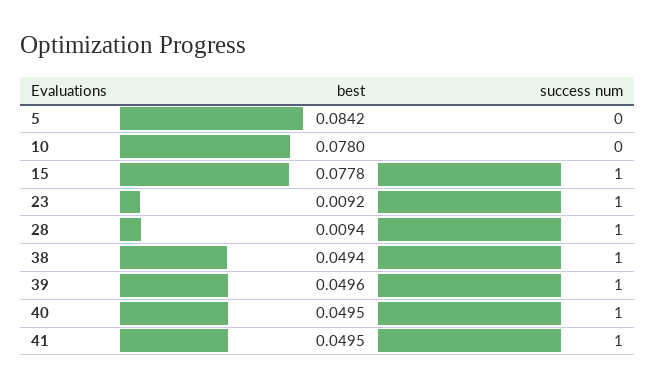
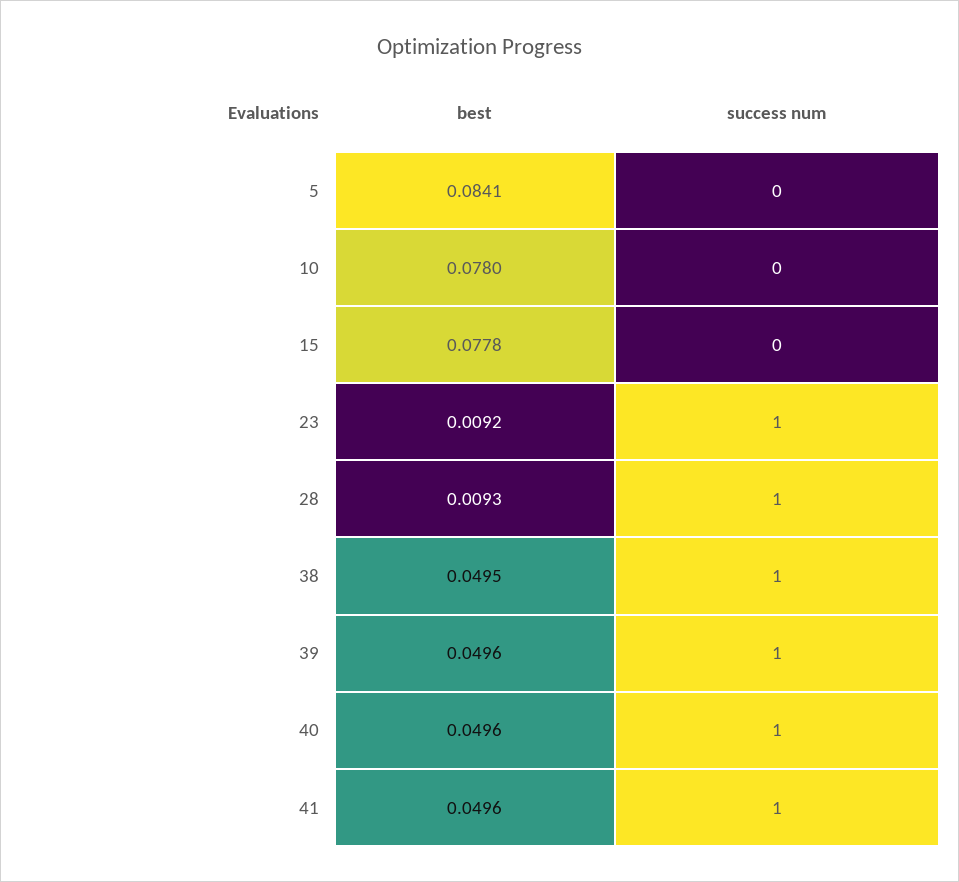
  {
    "best": {
-     "5": 0.0842,
+     "5": 0.0841,
      "10": 0.078,
      "15": 0.0778,
      "23": 0.0092,
-     "28": 0.0094,
+     "28": 0.0093,
-     "38": 0.0494,
+     "38": 0.0495,
      "39": 0.0496,
-     "40": 0.0495,
+     "40": 0.0496,
-     "41": 0.0495
+     "41": 0.0496
    },
    "success num": {
      "5": 0,
      "10": 0,
-     "15": 1,
+     "15": 0,
      "23": 1,
      "28": 1,
      "38": 1,
      "39": 1,
      "40": 1,
      "41": 1
    }
  }

